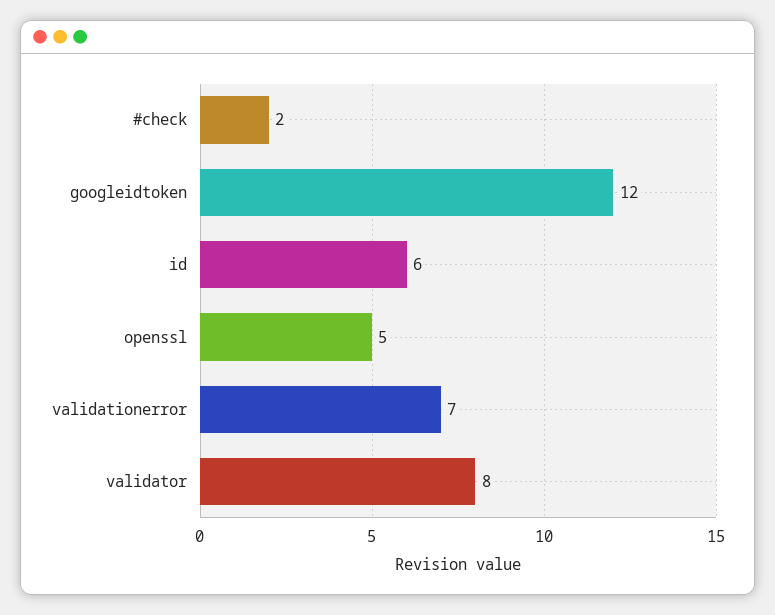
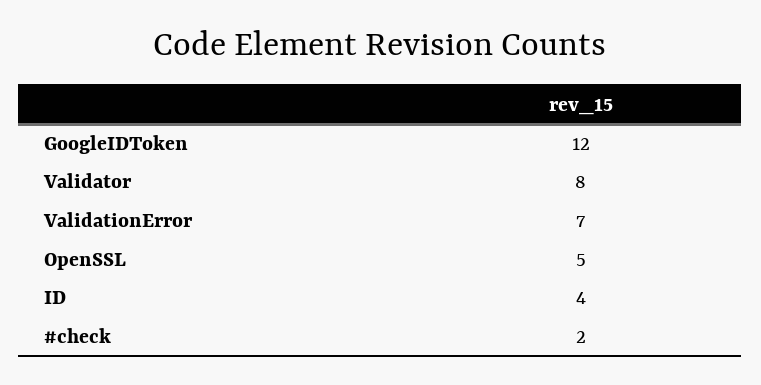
  {
    "#check": 2,
    "googleidtoken": 12,
-   "id": 6,
+   "id": 4,
    "openssl": 5,
    "validationerror": 7,
    "validator": 8
  }

